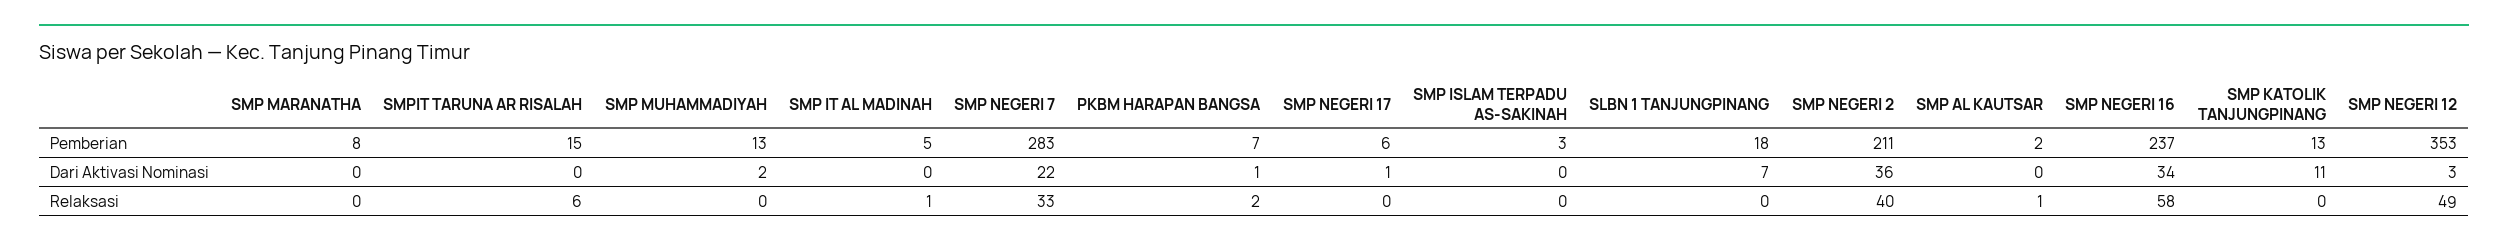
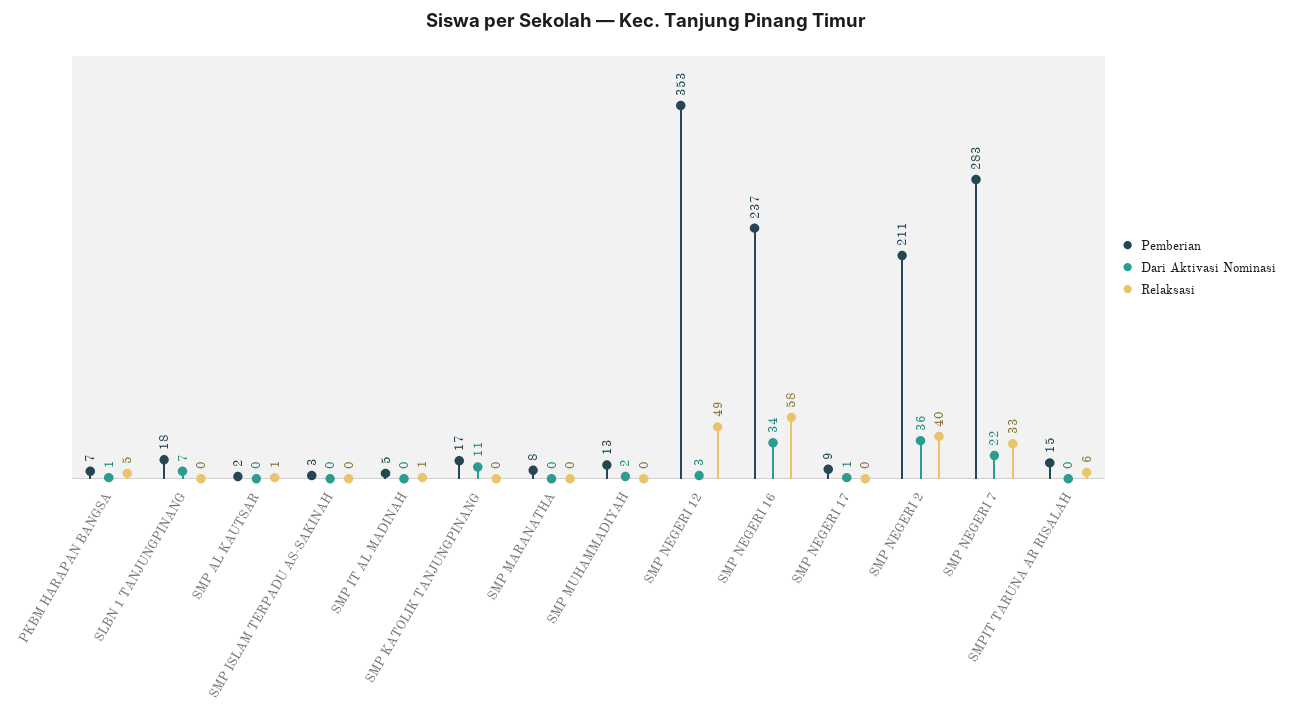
  {
    "Pemberian": {
      "SMP MARANATHA": 8,
      "SMPIT TARUNA AR RISALAH": 15,
      "SMP MUHAMMADIYAH": 13,
      "SMP IT AL MADINAH": 5,
      "SMP NEGERI 7": 283,
      "PKBM HARAPAN BANGSA": 7,
-     "SMP NEGERI 17": 6,
+     "SMP NEGERI 17": 9,
      "SMP ISLAM TERPADU AS-SAKINAH": 3,
      "SLBN 1 TANJUNGPINANG": 18,
      "SMP NEGERI 2": 211,
      "SMP AL KAUTSAR": 2,
      "SMP NEGERI 16": 237,
-     "SMP KATOLIK TANJUNGPINANG": 13,
+     "SMP KATOLIK TANJUNGPINANG": 17,
      "SMP NEGERI 12": 353
    },
    "Dari Aktivasi Nominasi": {
      "SMP MARANATHA": 0,
      "SMPIT TARUNA AR RISALAH": 0,
      "SMP MUHAMMADIYAH": 2,
      "SMP IT AL MADINAH": 0,
      "SMP NEGERI 7": 22,
      "PKBM HARAPAN BANGSA": 1,
      "SMP NEGERI 17": 1,
      "SMP ISLAM TERPADU AS-SAKINAH": 0,
      "SLBN 1 TANJUNGPINANG": 7,
      "SMP NEGERI 2": 36,
      "SMP AL KAUTSAR": 0,
      "SMP NEGERI 16": 34,
      "SMP KATOLIK TANJUNGPINANG": 11,
      "SMP NEGERI 12": 3
    },
    "Relaksasi": {
      "SMP MARANATHA": 0,
      "SMPIT TARUNA AR RISALAH": 6,
      "SMP MUHAMMADIYAH": 0,
      "SMP IT AL MADINAH": 1,
      "SMP NEGERI 7": 33,
-     "PKBM HARAPAN BANGSA": 2,
+     "PKBM HARAPAN BANGSA": 5,
      "SMP NEGERI 17": 0,
      "SMP ISLAM TERPADU AS-SAKINAH": 0,
      "SLBN 1 TANJUNGPINANG": 0,
      "SMP NEGERI 2": 40,
      "SMP AL KAUTSAR": 1,
      "SMP NEGERI 16": 58,
      "SMP KATOLIK TANJUNGPINANG": 0,
      "SMP NEGERI 12": 49
    }
  }

